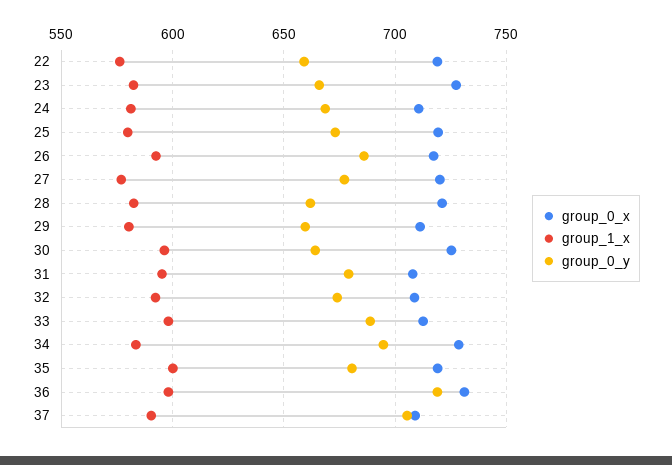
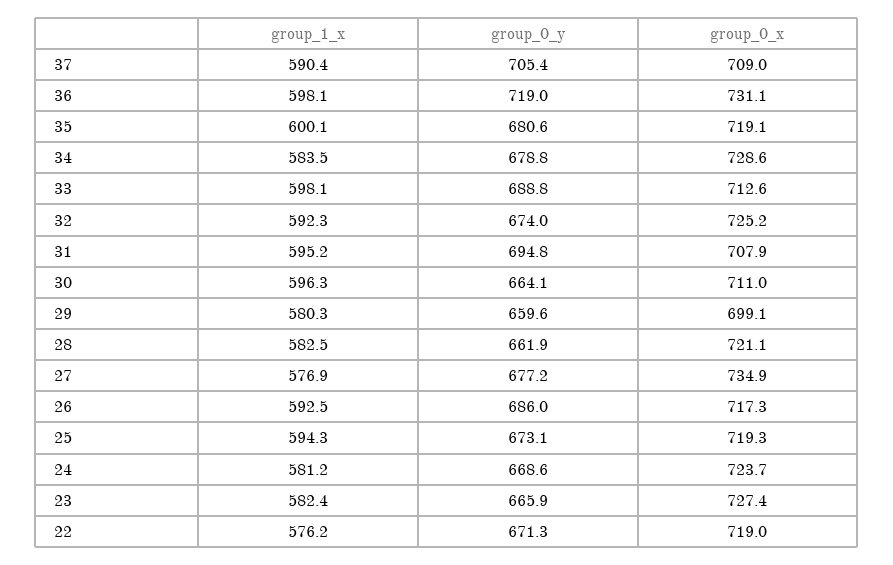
  {
    "group_0_x": {
      "22": 719,
      "23": 727.4,
-     "24": 710,
+     "24": 723.7,
      "25": 719.3,
      "26": 717.3,
-     "27": 720,
+     "27": 734.9,
      "28": 721.1,
-     "29": 710,
+     "29": 699.1,
-     "30": 725,
+     "30": 711,
      "31": 707.9,
-     "32": 710,
+     "32": 725.2,
      "33": 712.6,
      "34": 728.6,
      "35": 719.1,
      "36": 731.1,
      "37": 709
    },
    "group_1_x": {
      "22": 576.2,
      "23": 582.4,
      "24": 581.2,
-     "25": 580,
+     "25": 594.3,
      "26": 592.5,
      "27": 576.9,
      "28": 582.5,
      "29": 580.3,
      "30": 596.3,
      "31": 595.2,
      "32": 592.3,
      "33": 598.1,
      "34": 583.5,
      "35": 600.1,
      "36": 598.1,
      "37": 590.4
    },
    "group_0_y": {
-     "22": 660,
+     "22": 671.3,
      "23": 665.9,
      "24": 668.6,
      "25": 673.1,
      "26": 686,
      "27": 677.2,
      "28": 661.9,
      "29": 659.6,
      "30": 664.1,
-     "31": 680,
+     "31": 694.8,
      "32": 674,
      "33": 688.8,
-     "34": 695,
+     "34": 678.8,
      "35": 680.6,
      "36": 719,
      "37": 705.4
    }
  }

